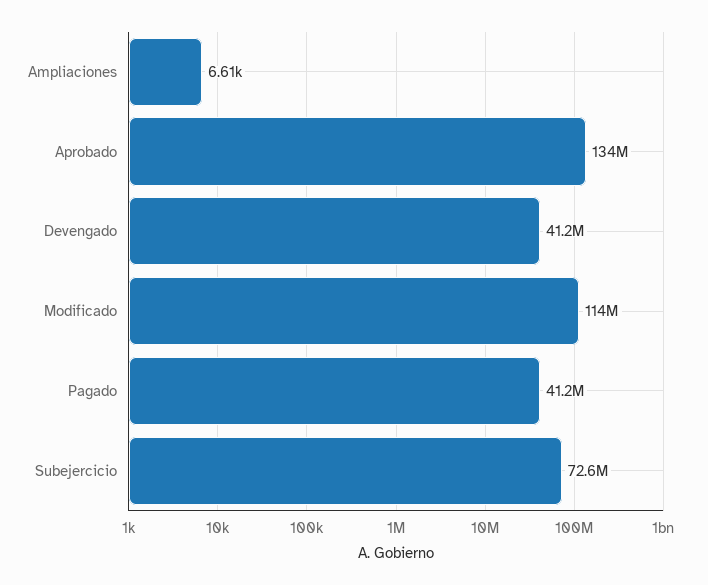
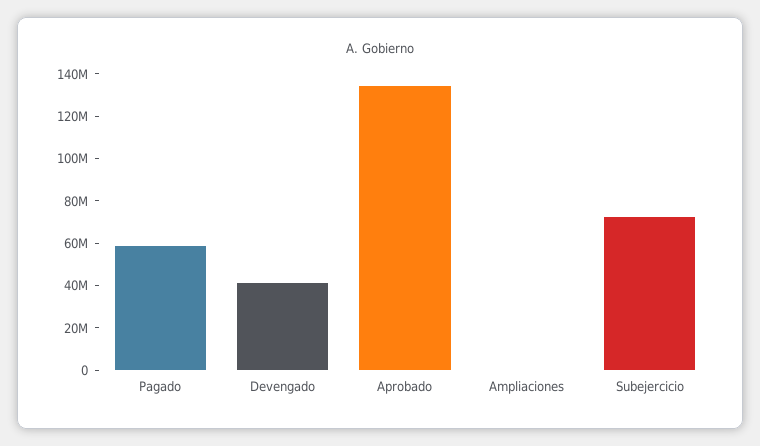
  {
    "Ampliaciones": 6610,
    "Aprobado": 134000000,
    "Devengado": 41200000,
-   "Modificado": 114000000,
-   "Pagado": 41200000,
+   "Pagado": 60000000,
    "Subejercicio": 72600000
  }

